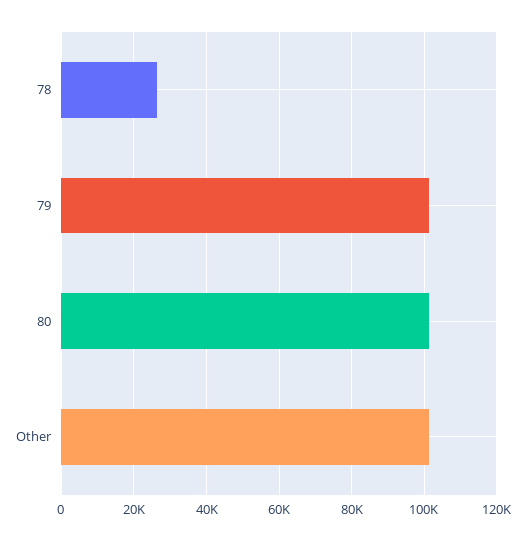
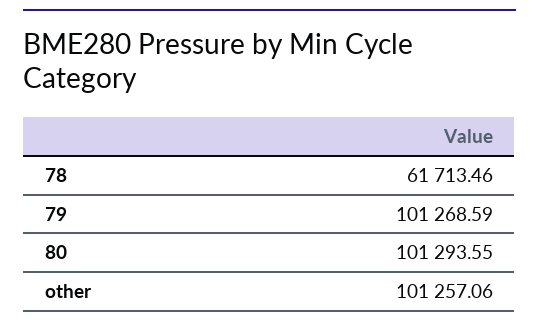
  {
-   "78": 26000,
+   "78": 61713.46,
    "79": 101268.59,
    "80": 101293.55,
    "Other": 101257.06
  }

